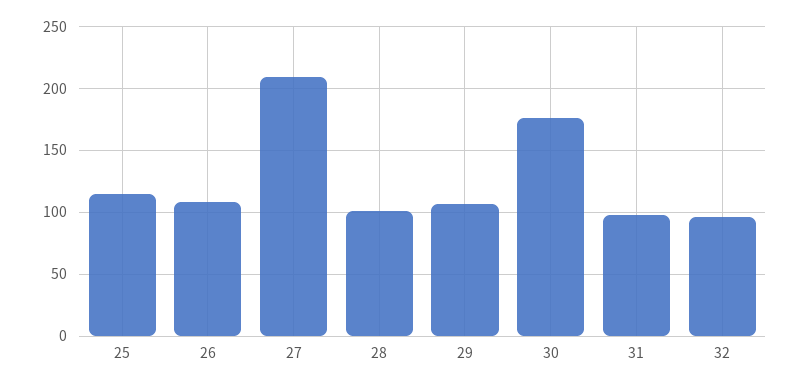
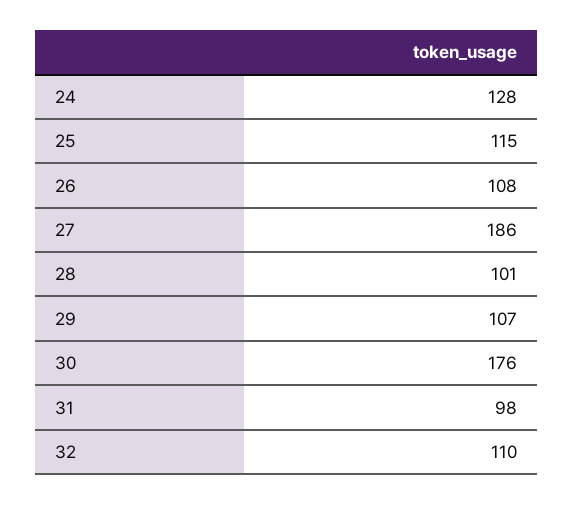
  {
    "25": 115,
    "26": 108,
-   "27": 210,
+   "27": 186,
    "28": 101,
    "29": 107,
    "30": 176,
    "31": 98,
-   "32": 95
+   "32": 110,
+   "24": 128
  }

